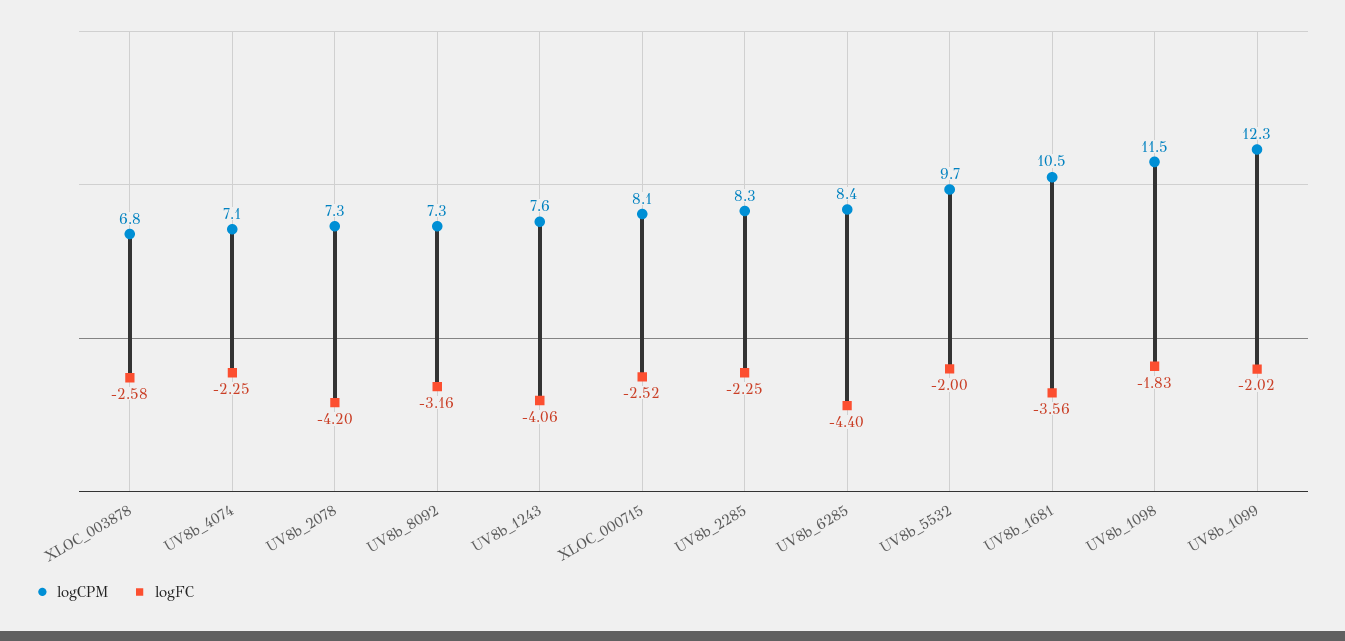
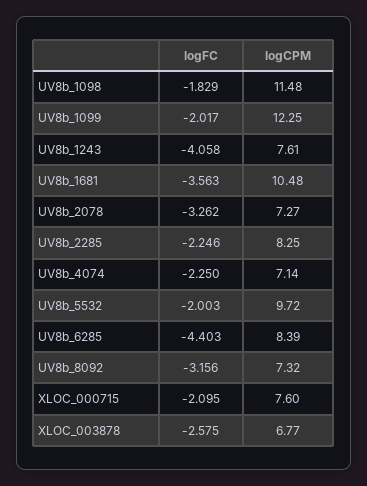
  {
    "logCPM": {
      "XLOC_003878": 6.77,
      "UV8b_4074": 7.14,
      "UV8b_2078": 7.27,
      "UV8b_8092": 7.32,
      "UV8b_1243": 7.61,
-     "XLOC_000715": 8.1,
+     "XLOC_000715": 7.6,
      "UV8b_2285": 8.25,
      "UV8b_6285": 8.39,
      "UV8b_5532": 9.72,
      "UV8b_1681": 10.48,
      "UV8b_1098": 11.48,
      "UV8b_1099": 12.25
    },
    "logFC": {
      "XLOC_003878": -2.575,
      "UV8b_4074": -2.25,
-     "UV8b_2078": -4.2,
+     "UV8b_2078": -3.262,
      "UV8b_8092": -3.156,
      "UV8b_1243": -4.058,
-     "XLOC_000715": -2.52,
+     "XLOC_000715": -2.095,
      "UV8b_2285": -2.246,
      "UV8b_6285": -4.403,
      "UV8b_5532": -2.003,
      "UV8b_1681": -3.563,
      "UV8b_1098": -1.829,
      "UV8b_1099": -2.017
    }
  }

